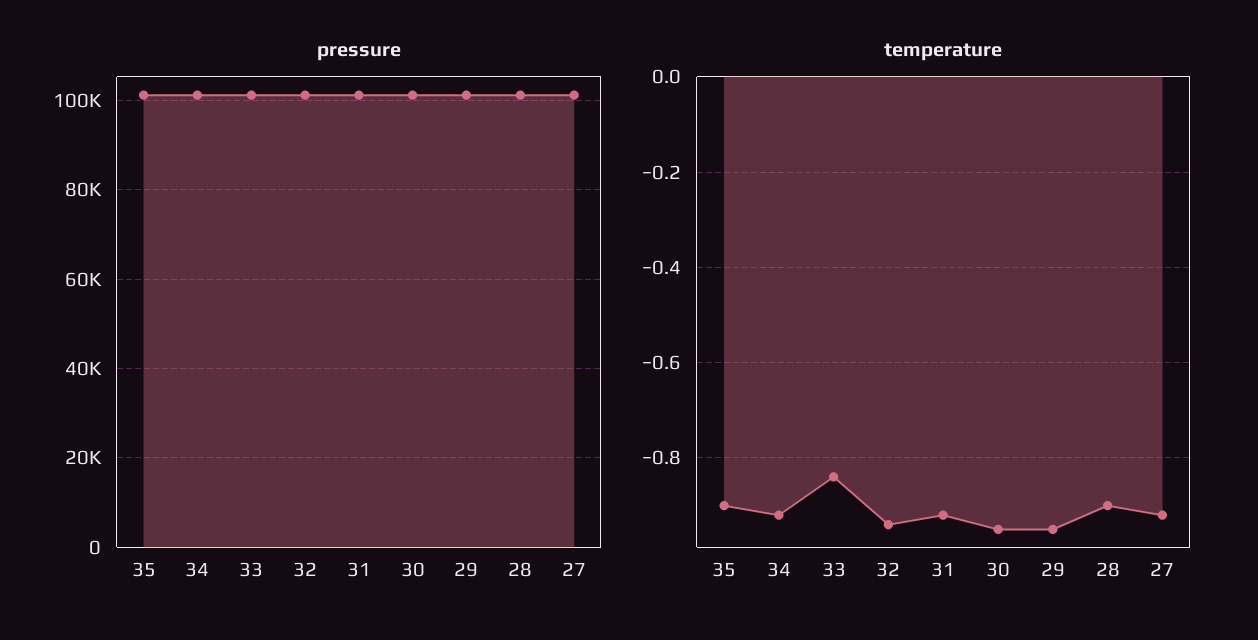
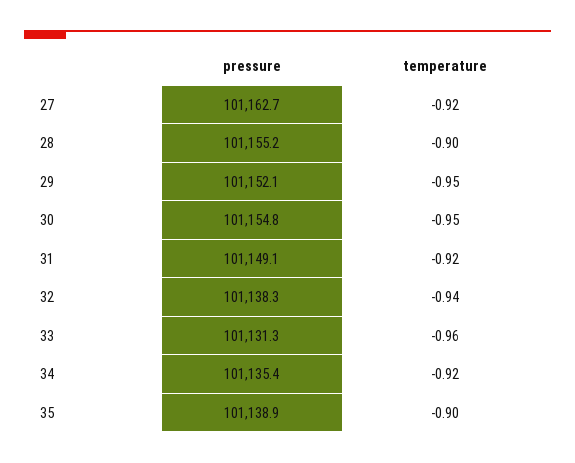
  {
    "pressure": {
      "35": 101138.9,
      "34": 101135.4,
      "33": 101131.3,
      "32": 101138.3,
      "31": 101149.1,
      "30": 101154.8,
      "29": 101152.1,
      "28": 101155.2,
      "27": 101162.7
    },
    "temperature": {
      "35": -0.9,
      "34": -0.92,
-     "33": -0.85,
+     "33": -0.96,
      "32": -0.94,
      "31": -0.92,
      "30": -0.95,
      "29": -0.95,
      "28": -0.9,
      "27": -0.92
    }
  }

